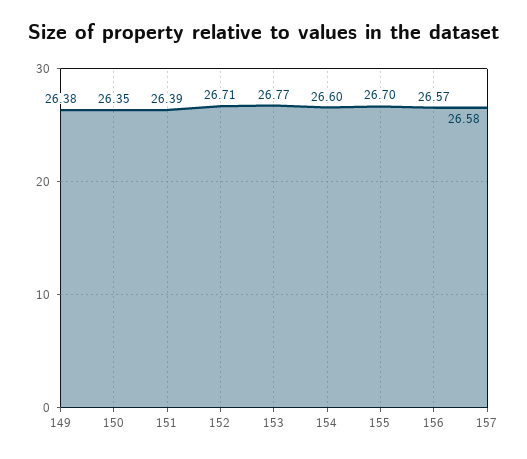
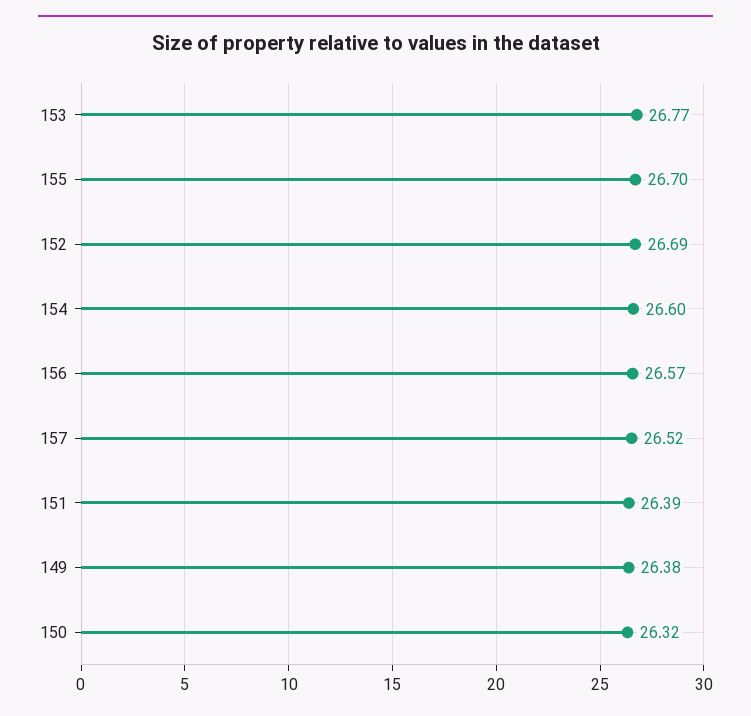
  {
    "149": 26.38,
-   "150": 26.35,
+   "150": 26.32,
    "151": 26.39,
-   "152": 26.71,
+   "152": 26.69,
    "153": 26.77,
    "154": 26.6,
    "155": 26.7,
    "156": 26.57,
-   "157": 26.58
+   "157": 26.52
  }

